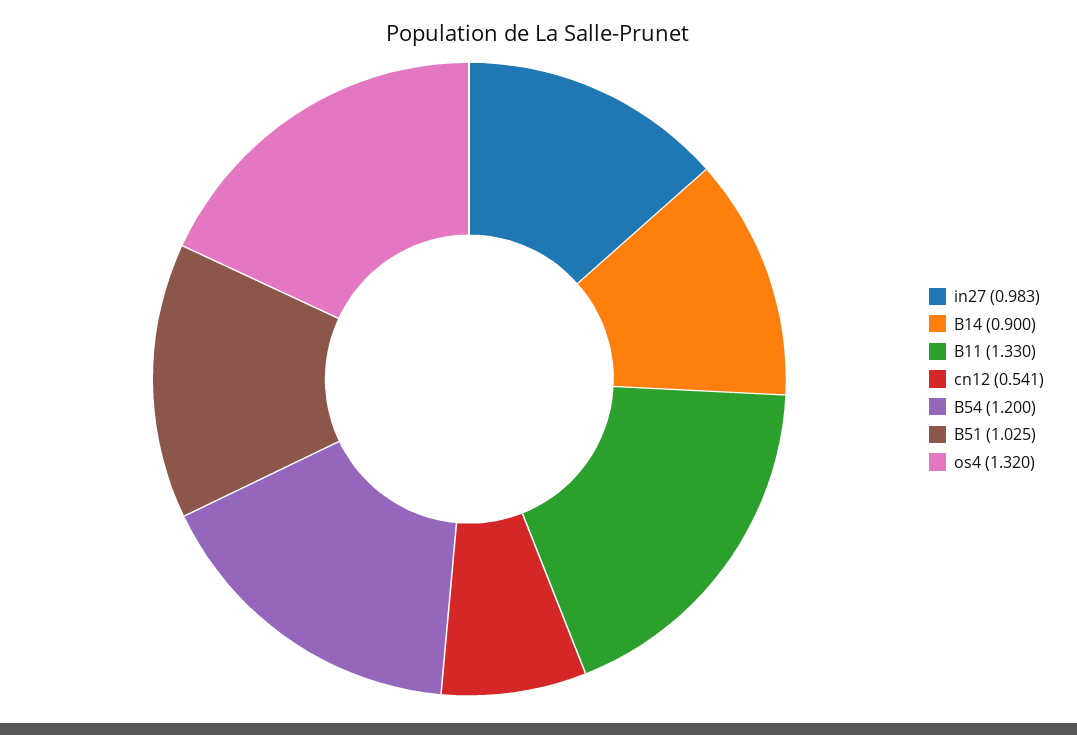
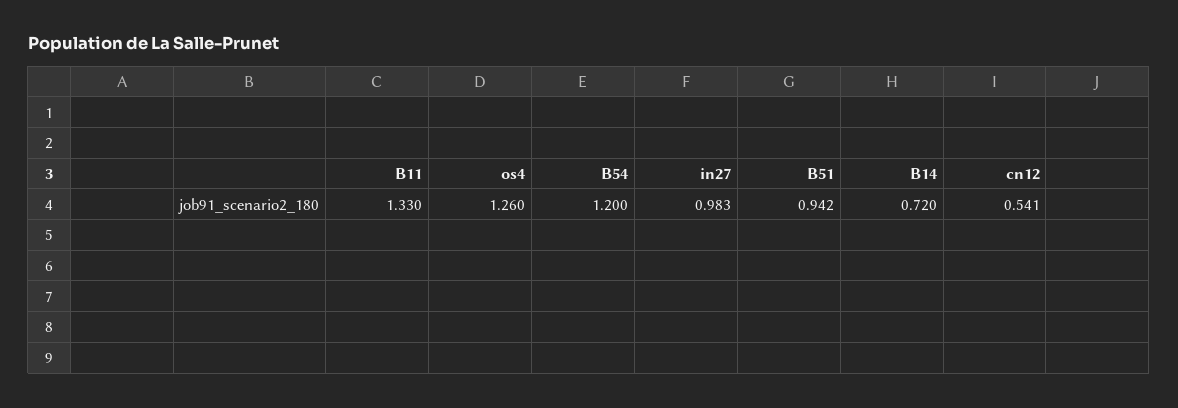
  {
    "in27": 0.983,
-   "B14": 0.9,
+   "B14": 0.72,
    "B11": 1.33,
    "cn12": 0.541,
    "B54": 1.2,
-   "B51": 1.025,
+   "B51": 0.942,
-   "os4": 1.32
+   "os4": 1.26
  }

